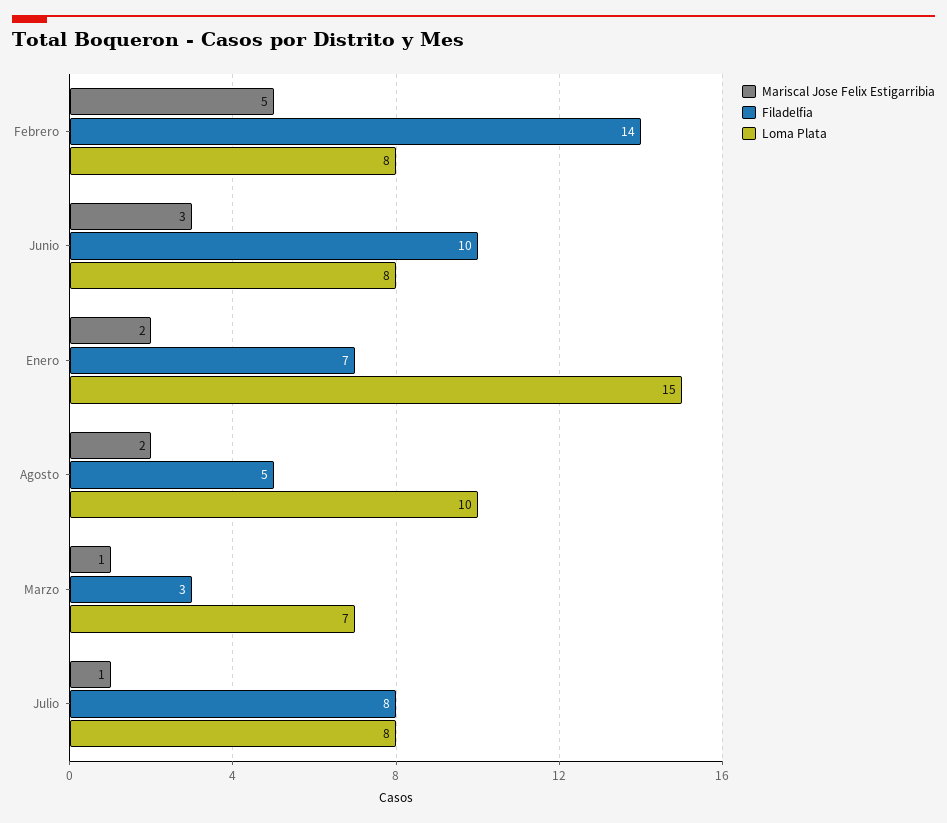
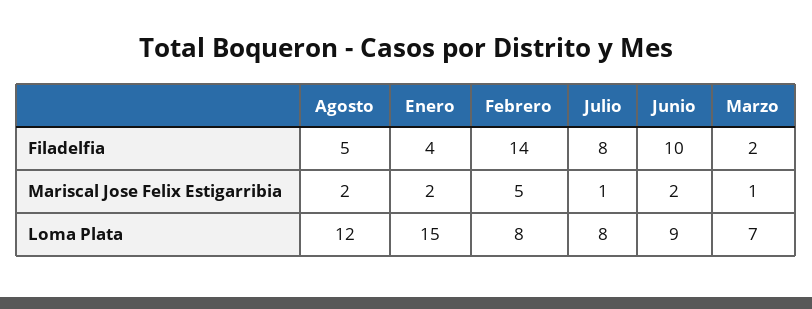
  {
    "Mariscal Jose Felix Estigarribia": {
      "Febrero": 5,
-     "Junio": 3,
+     "Junio": 2,
      "Enero": 2,
      "Agosto": 2,
      "Marzo": 1,
      "Julio": 1
    },
    "Filadelfia": {
      "Febrero": 14,
      "Junio": 10,
-     "Enero": 7,
+     "Enero": 4,
      "Agosto": 5,
-     "Marzo": 3,
+     "Marzo": 2,
      "Julio": 8
    },
    "Loma Plata": {
      "Febrero": 8,
-     "Junio": 8,
+     "Junio": 9,
      "Enero": 15,
-     "Agosto": 10,
+     "Agosto": 12,
      "Marzo": 7,
      "Julio": 8
    }
  }

